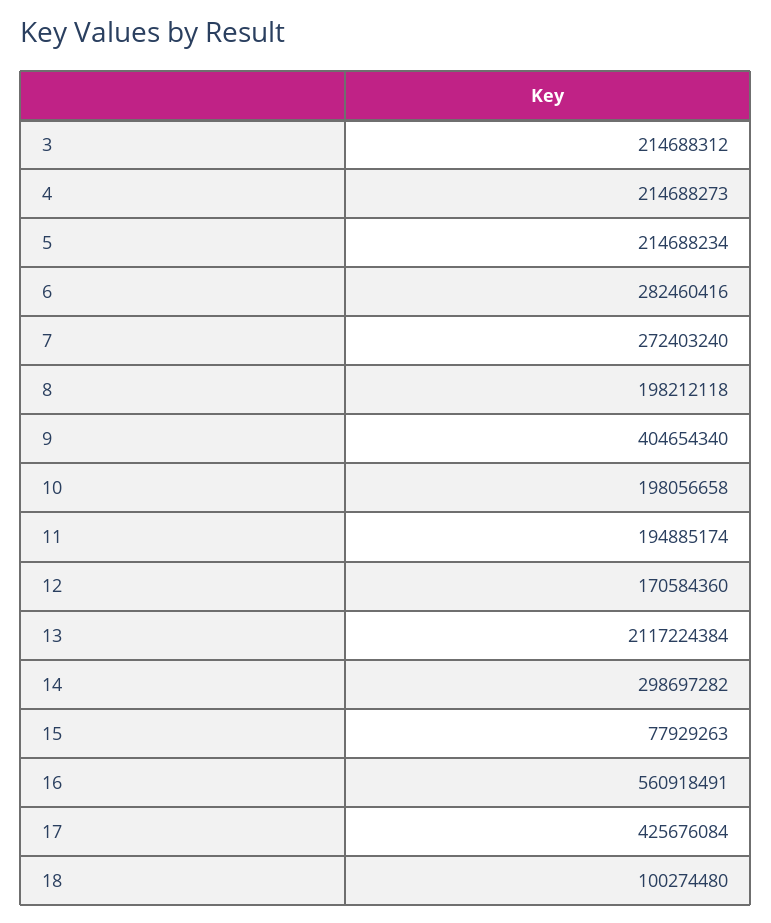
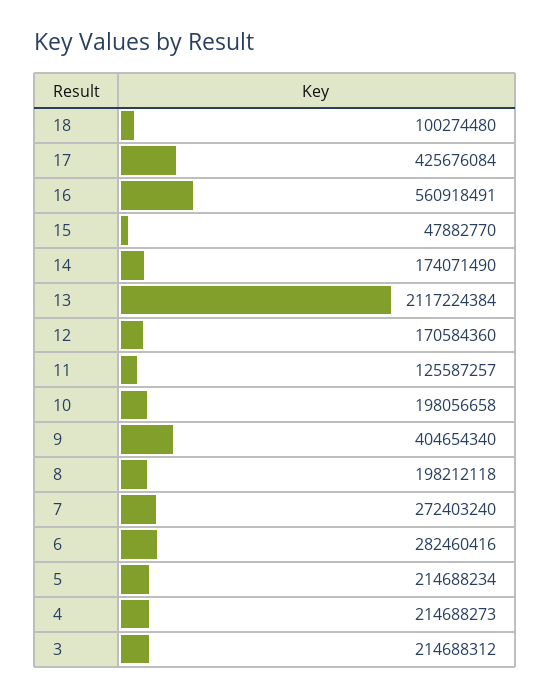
  {
    "3": 214688312,
    "4": 214688273,
    "5": 214688234,
    "6": 282460416,
    "7": 272403240,
    "8": 198212118,
    "9": 404654340,
    "10": 198056658,
-   "11": 194885174,
+   "11": 125587257,
    "12": 170584360,
    "13": 2117224384,
-   "14": 298697282,
+   "14": 174071490,
-   "15": 77929263,
+   "15": 47882770,
    "16": 560918491,
    "17": 425676084,
    "18": 100274480
  }

